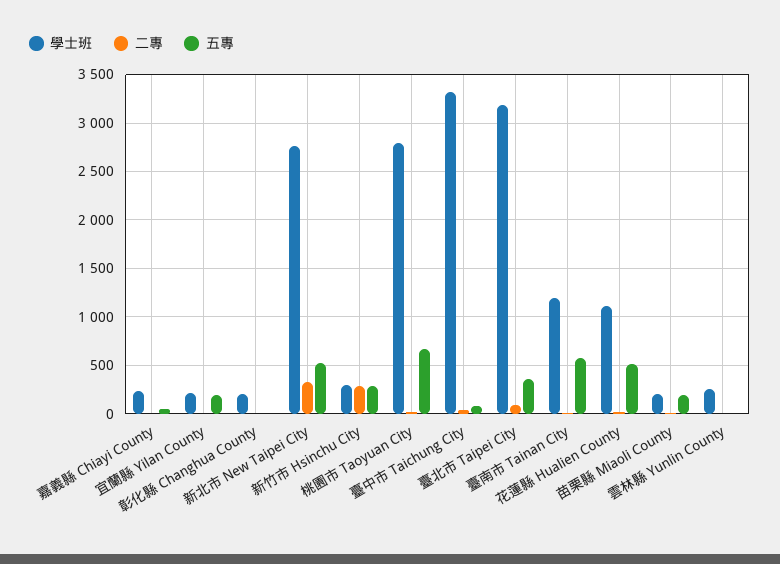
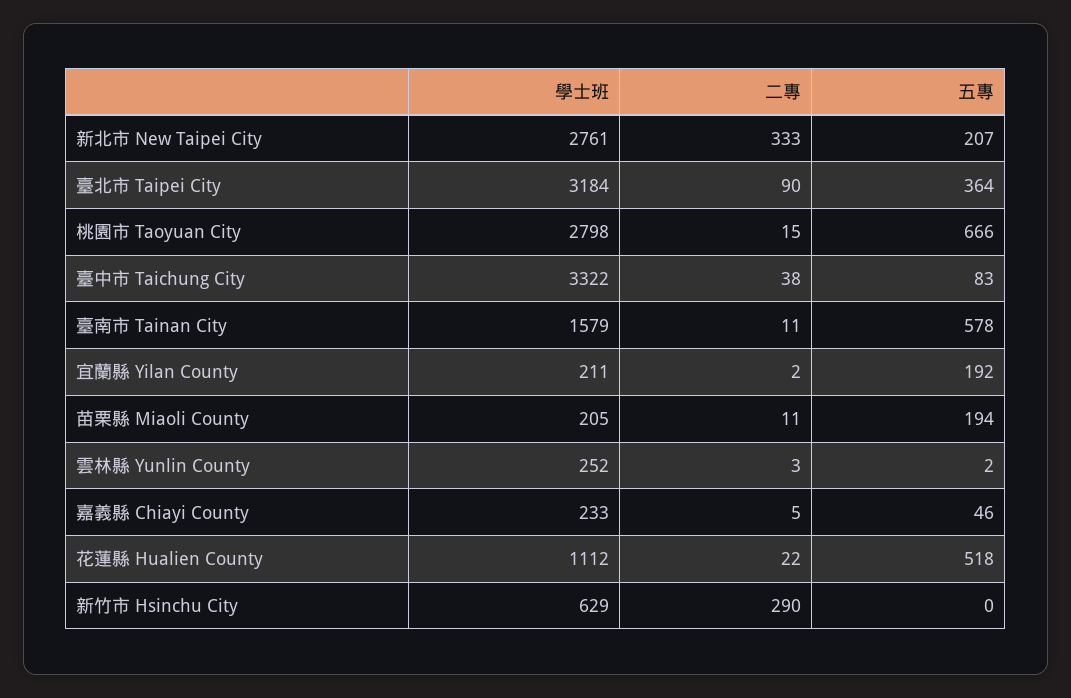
  {
    "學士班": {
      "嘉義縣 Chiayi County": 233,
      "宜蘭縣 Yilan County": 211,
-     "彰化縣 Changhua County": 200,
      "新北市 New Taipei City": 2761,
-     "新竹市 Hsinchu City": 300,
+     "新竹市 Hsinchu City": 629,
      "桃園市 Taoyuan City": 2798,
      "臺中市 Taichung City": 3322,
      "臺北市 Taipei City": 3184,
-     "臺南市 Tainan City": 1200,
+     "臺南市 Tainan City": 1579,
      "花蓮縣 Hualien County": 1112,
      "苗栗縣 Miaoli County": 205,
      "雲林縣 Yunlin County": 252
    },
    "二專": {
      "嘉義縣 Chiayi County": 5,
      "宜蘭縣 Yilan County": 2,
-     "彰化縣 Changhua County": 0,
      "新北市 New Taipei City": 333,
      "新竹市 Hsinchu City": 290,
      "桃園市 Taoyuan City": 15,
      "臺中市 Taichung City": 38,
      "臺北市 Taipei City": 90,
      "臺南市 Tainan City": 11,
      "花蓮縣 Hualien County": 22,
      "苗栗縣 Miaoli County": 11,
      "雲林縣 Yunlin County": 3
    },
    "五專": {
      "嘉義縣 Chiayi County": 46,
      "宜蘭縣 Yilan County": 192,
-     "彰化縣 Changhua County": 0,
-     "新北市 New Taipei City": 500,
+     "新北市 New Taipei City": 207,
-     "新竹市 Hsinchu City": 300,
+     "新竹市 Hsinchu City": 0,
      "桃園市 Taoyuan City": 666,
      "臺中市 Taichung City": 83,
      "臺北市 Taipei City": 364,
      "臺南市 Tainan City": 578,
      "花蓮縣 Hualien County": 518,
      "苗栗縣 Miaoli County": 194,
      "雲林縣 Yunlin County": 2
    }
  }

